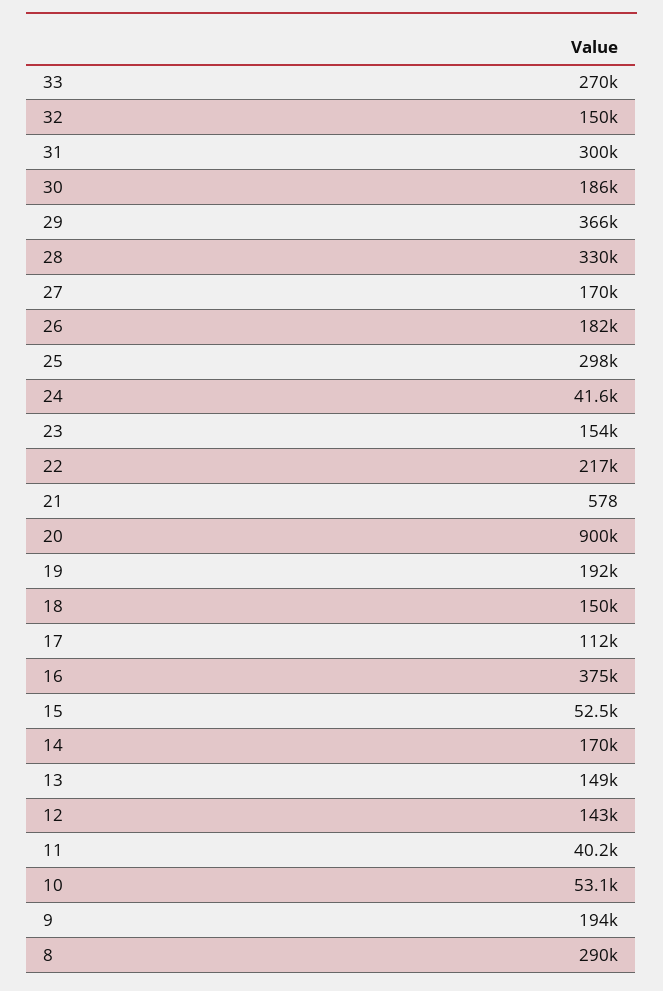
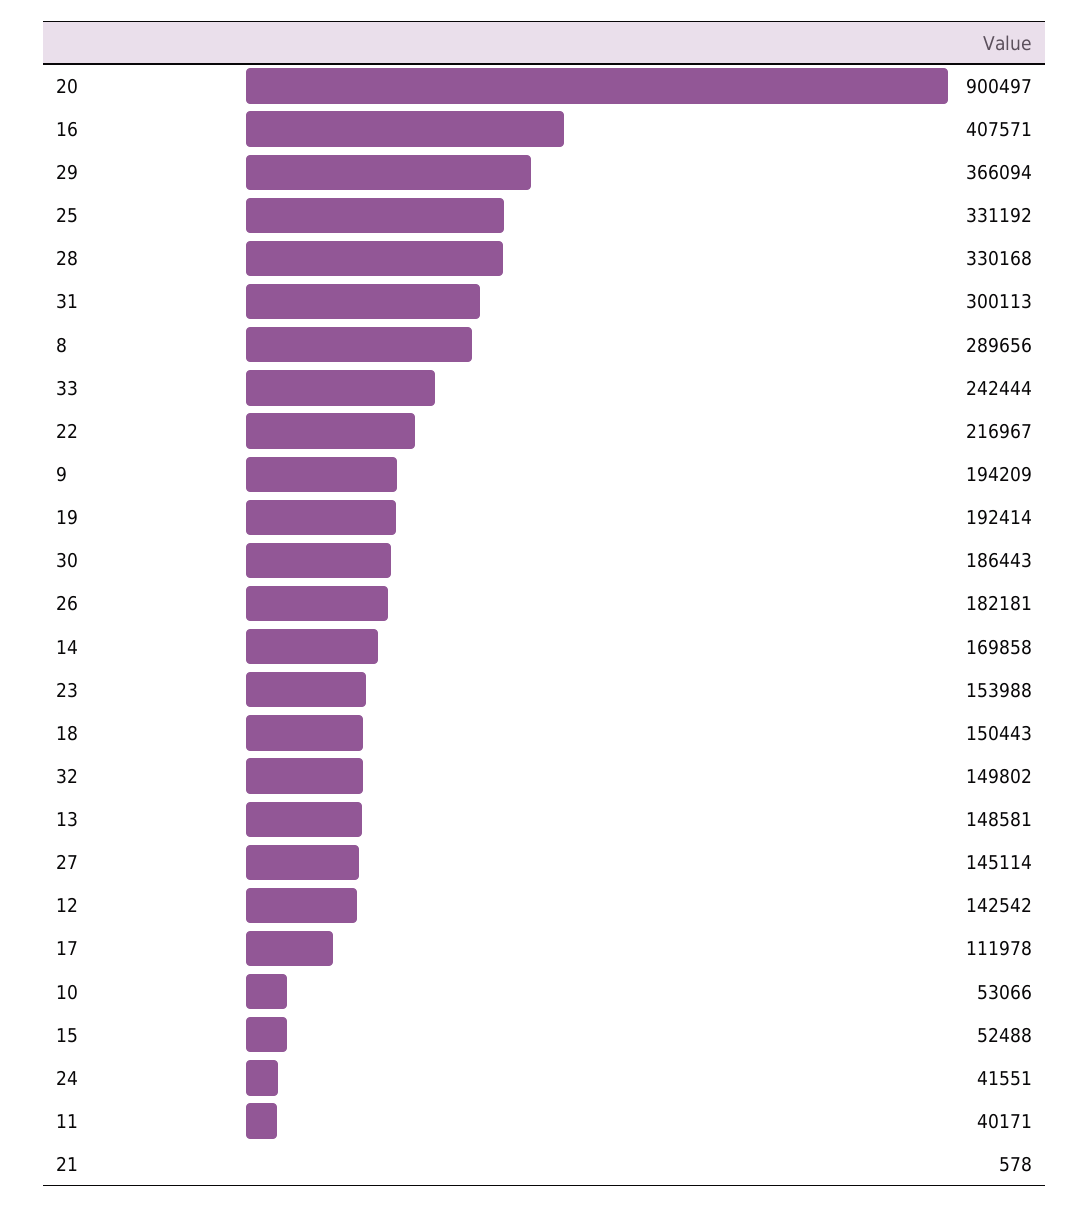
  {
-   "33": 270000,
+   "33": 242444,
    "32": 149802,
    "31": 300113,
    "30": 186443,
    "29": 366094,
    "28": 330168,
-   "27": 170000,
+   "27": 145114,
    "26": 182181,
-   "25": 298000,
+   "25": 331192,
    "24": 41551,
    "23": 153988,
    "22": 216967,
    "21": 578,
    "20": 900497,
    "19": 192414,
    "18": 150443,
    "17": 111978,
-   "16": 375000,
+   "16": 407571,
    "15": 52488,
    "14": 169858,
    "13": 148581,
    "12": 142542,
    "11": 40171,
    "10": 53066,
    "9": 194209,
    "8": 289656
  }

